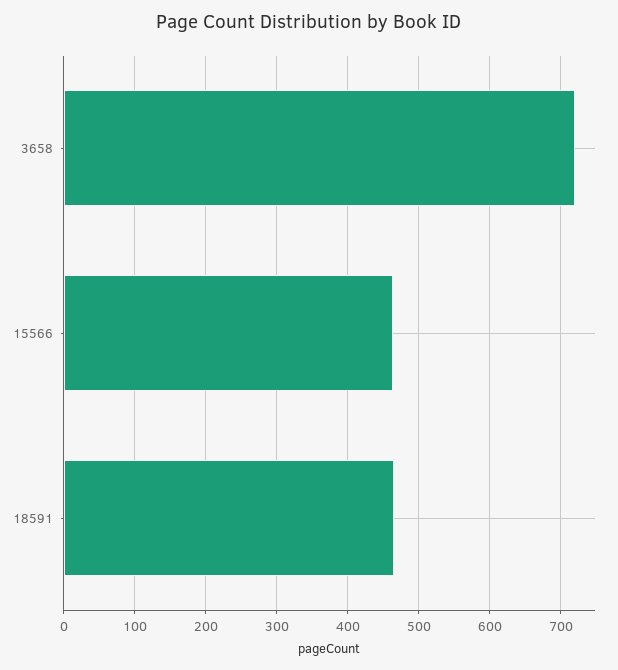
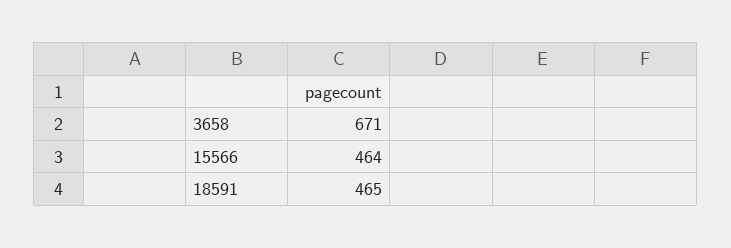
  {
-   "3658": 720,
+   "3658": 671,
    "15566": 464,
    "18591": 465
  }

